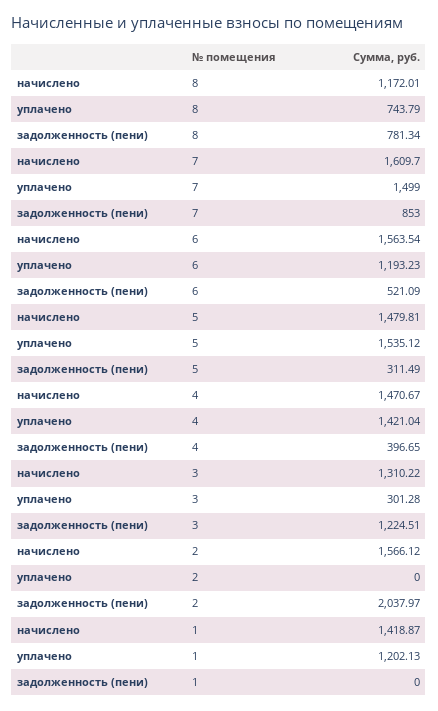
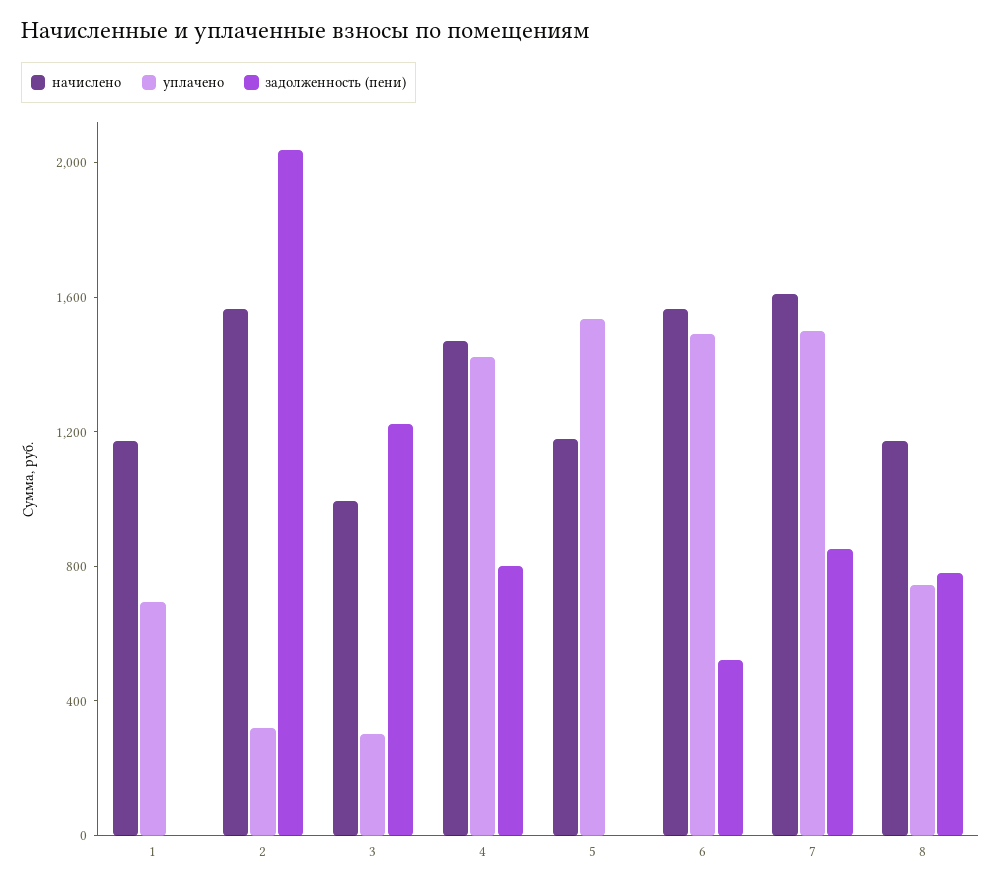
  {
    "начислено": {
      "8": 1172.01,
      "7": 1609.7,
      "6": 1563.54,
-     "5": 1479.81,
+     "5": 1200,
      "4": 1470.67,
-     "3": 1310.22,
+     "3": 1000,
      "2": 1566.12,
-     "1": 1418.87
+     "1": 1200
    },
    "уплачено": {
      "8": 743.79,
      "7": 1499,
-     "6": 1193.23,
+     "6": 1500,
      "5": 1535.12,
      "4": 1421.04,
      "3": 301.28,
-     "2": 0,
+     "2": 300,
-     "1": 1202.13
+     "1": 700
    },
    "задолженность (пени)": {
      "8": 781.34,
      "7": 853,
      "6": 521.09,
-     "5": 311.49,
+     "5": 0,
-     "4": 396.65,
+     "4": 800,
      "3": 1224.51,
      "2": 2037.97,
      "1": 0
    }
  }

